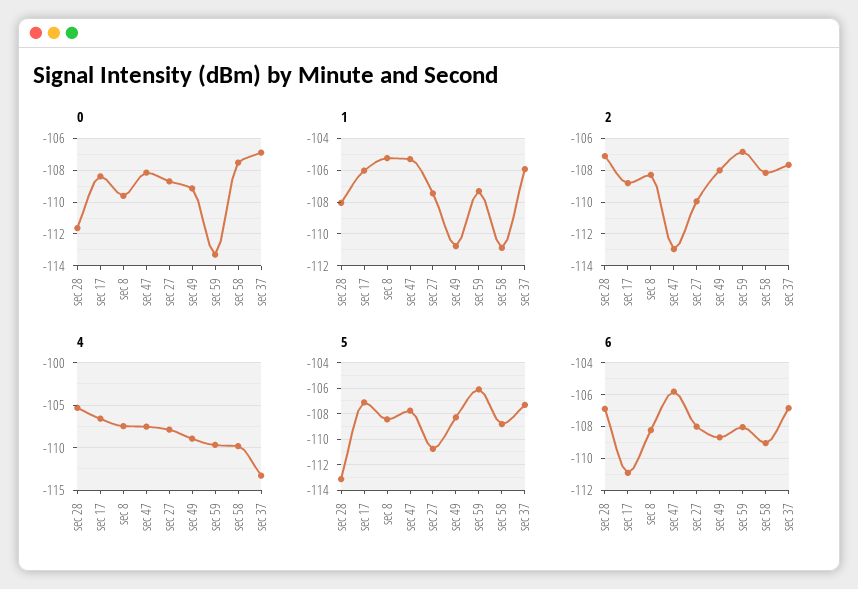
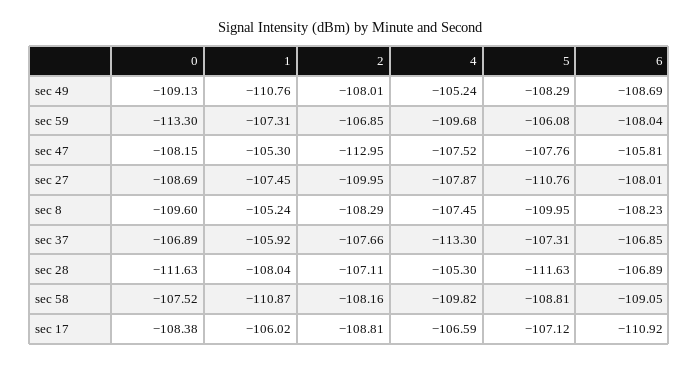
  {
    "0": {
      "sec 28": -111.63,
      "sec 17": -108.38,
      "sec 8": -109.6,
      "sec 47": -108.15,
      "sec 27": -108.69,
      "sec 49": -109.13,
      "sec 59": -113.3,
      "sec 58": -107.52,
      "sec 37": -106.89
    },
    "1": {
      "sec 28": -108.04,
      "sec 17": -106.02,
      "sec 8": -105.24,
      "sec 47": -105.3,
      "sec 27": -107.45,
      "sec 49": -110.76,
      "sec 59": -107.31,
      "sec 58": -110.87,
      "sec 37": -105.92
    },
    "2": {
      "sec 28": -107.11,
      "sec 17": -108.81,
      "sec 8": -108.29,
      "sec 47": -112.95,
      "sec 27": -109.95,
      "sec 49": -108.01,
      "sec 59": -106.85,
      "sec 58": -108.16,
      "sec 37": -107.66
    },
    "4": {
      "sec 28": -105.3,
      "sec 17": -106.59,
      "sec 8": -107.45,
      "sec 47": -107.52,
      "sec 27": -107.87,
-     "sec 49": -109,
+     "sec 49": -105.24,
      "sec 59": -109.68,
      "sec 58": -109.82,
      "sec 37": -113.3
    },
    "5": {
-     "sec 28": -113,
+     "sec 28": -111.63,
      "sec 17": -107.12,
-     "sec 8": -108.5,
+     "sec 8": -109.95,
      "sec 47": -107.76,
      "sec 27": -110.76,
      "sec 49": -108.29,
      "sec 59": -106.08,
      "sec 58": -108.81,
      "sec 37": -107.31
    },
    "6": {
      "sec 28": -106.89,
      "sec 17": -110.92,
      "sec 8": -108.23,
      "sec 47": -105.81,
      "sec 27": -108.01,
      "sec 49": -108.69,
      "sec 59": -108.04,
      "sec 58": -109.05,
      "sec 37": -106.85
    }
  }

